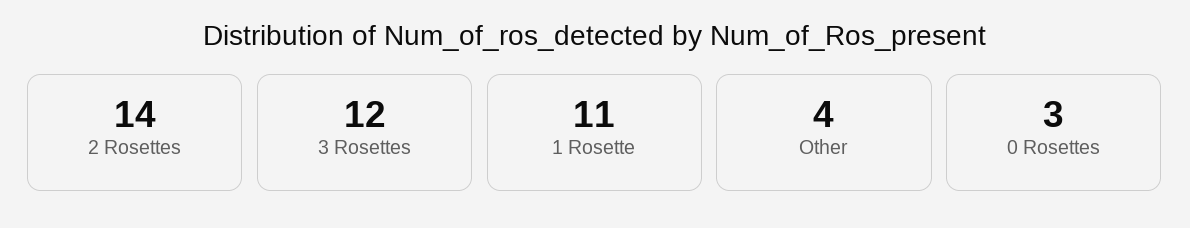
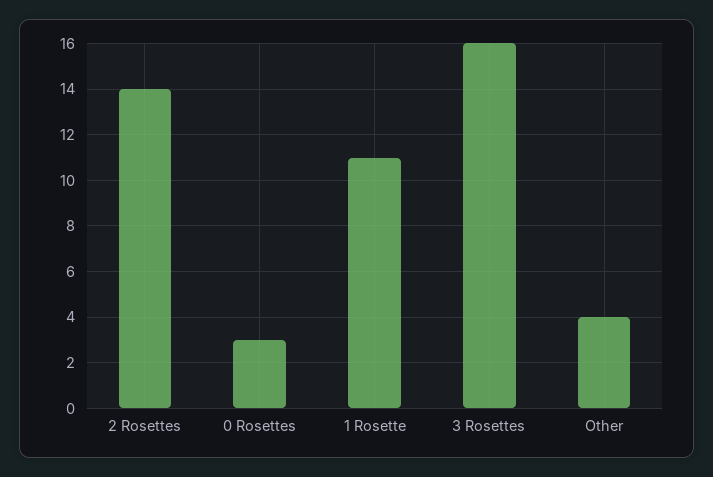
  {
    "2 Rosettes": 14,
-   "3 Rosettes": 12,
+   "3 Rosettes": 16,
    "1 Rosette": 11,
    "Other": 4,
    "0 Rosettes": 3
  }

